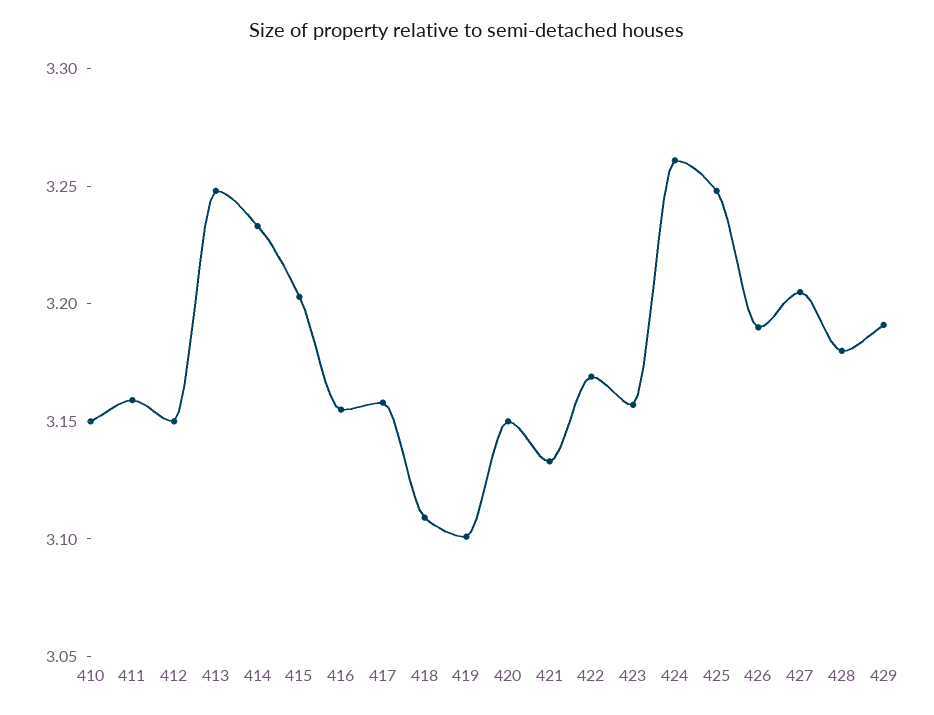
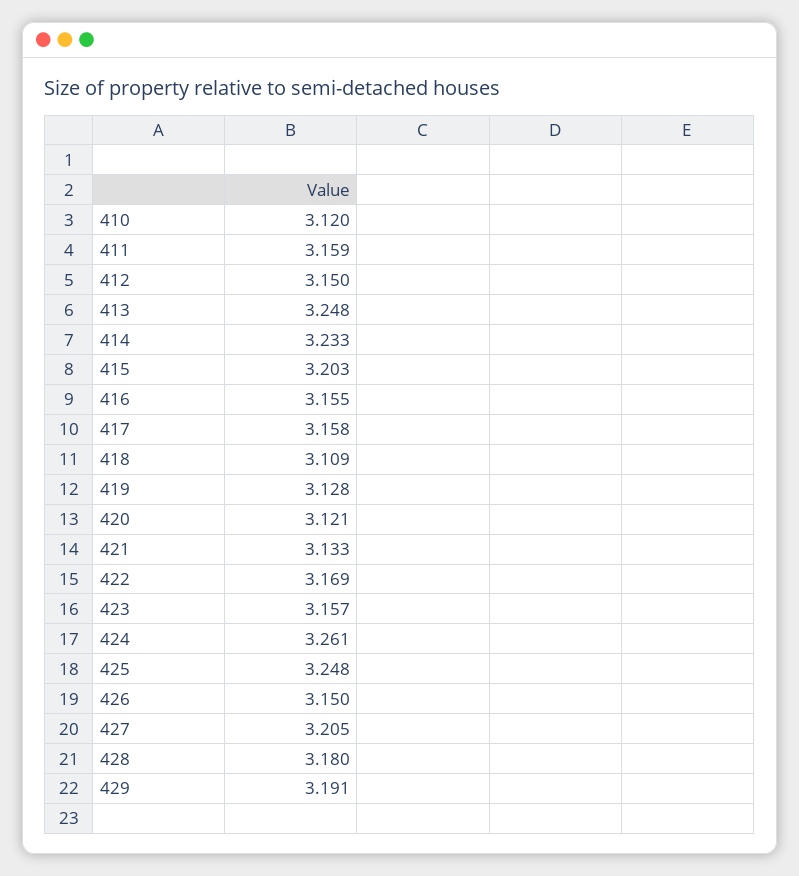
  {
-   "410": 3.15,
+   "410": 3.12,
    "411": 3.159,
    "412": 3.15,
    "413": 3.248,
    "414": 3.233,
    "415": 3.203,
    "416": 3.155,
    "417": 3.158,
    "418": 3.109,
-   "419": 3.1,
+   "419": 3.128,
-   "420": 3.15,
+   "420": 3.121,
    "421": 3.133,
    "422": 3.169,
    "423": 3.157,
    "424": 3.261,
    "425": 3.248,
-   "426": 3.19,
+   "426": 3.15,
    "427": 3.205,
    "428": 3.18,
    "429": 3.191
  }

